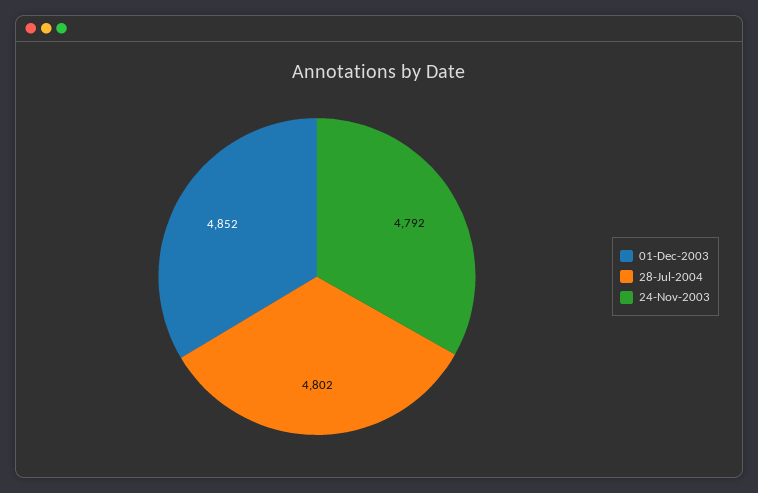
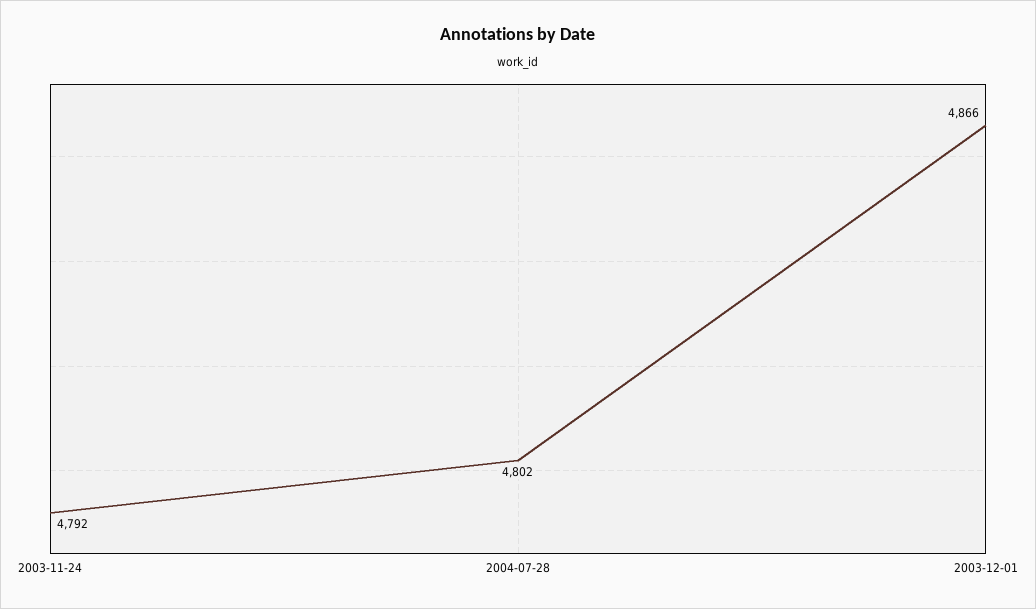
  {
-   "01-Dec-2003": 4852,
+   "01-Dec-2003": 4866,
    "28-Jul-2004": 4802,
    "24-Nov-2003": 4792
  }

